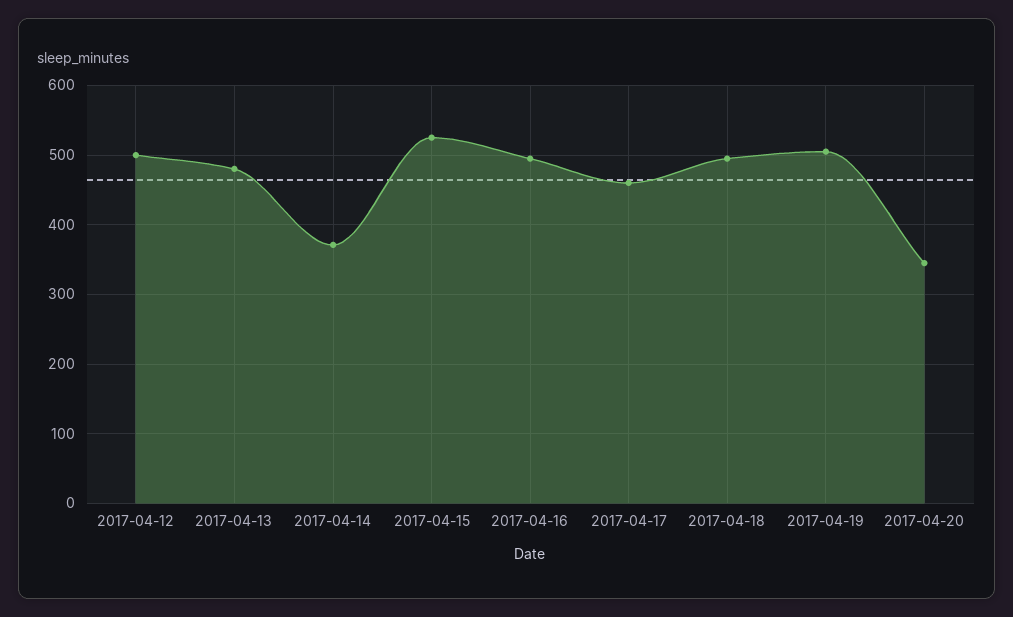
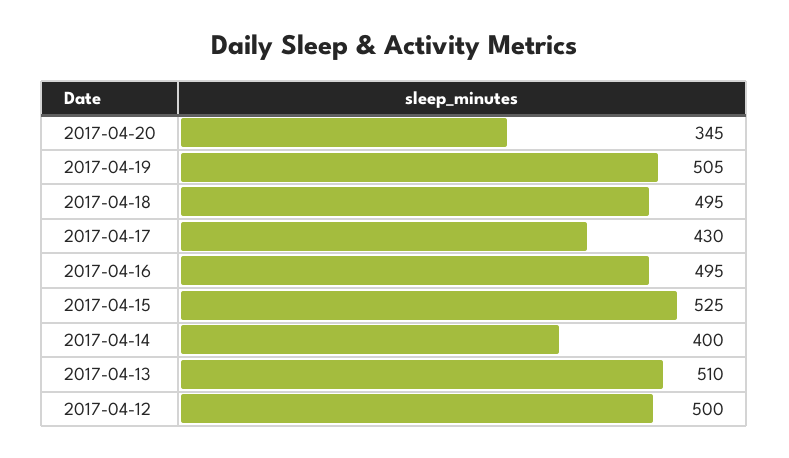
  {
    "2017-04-12": 500,
-   "2017-04-13": 480,
+   "2017-04-13": 510,
-   "2017-04-14": 370,
+   "2017-04-14": 400,
    "2017-04-15": 525,
    "2017-04-16": 495,
-   "2017-04-17": 460,
+   "2017-04-17": 430,
    "2017-04-18": 495,
    "2017-04-19": 505,
    "2017-04-20": 345
  }

